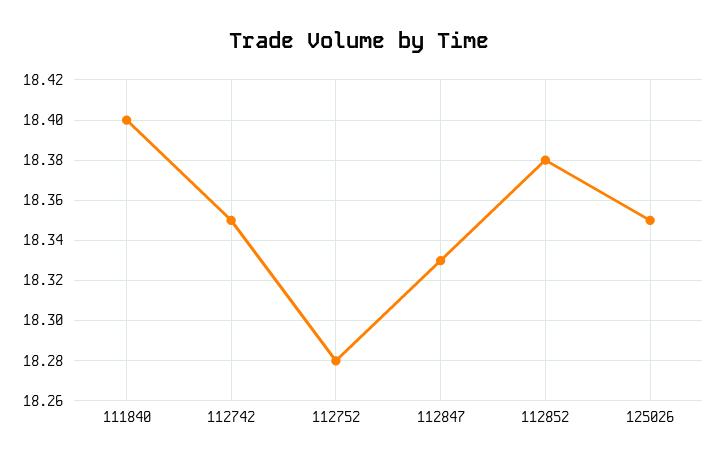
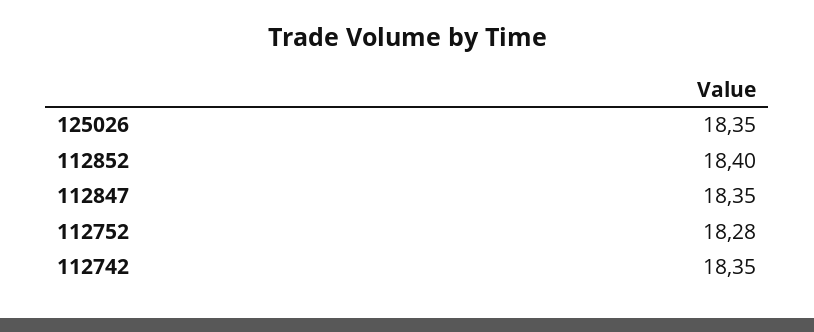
  {
-   "111840": 18.4,
    "112742": 18.35,
    "112752": 18.28,
-   "112847": 18.33,
+   "112847": 18.35,
-   "112852": 18.38,
+   "112852": 18.4,
    "125026": 18.35
  }

